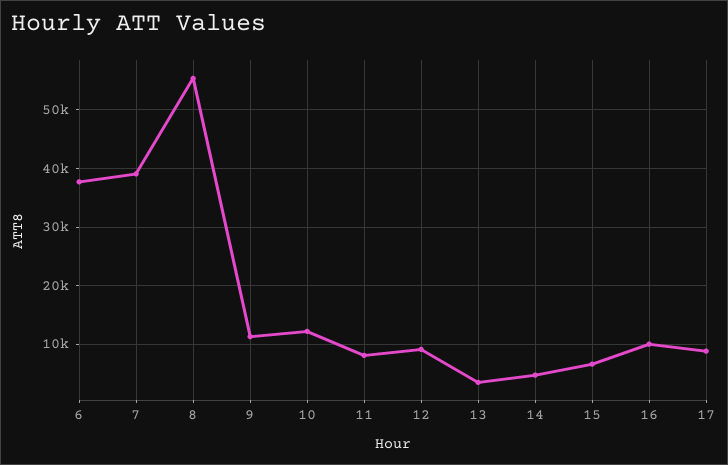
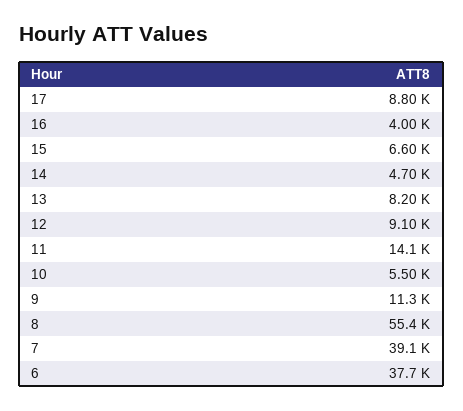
  {
    "6": 37700,
    "7": 39100,
    "8": 55400,
    "9": 11300,
-   "10": 12000,
+   "10": 5500,
-   "11": 8000,
+   "11": 14100,
    "12": 9100,
-   "13": 4000,
+   "13": 8200,
    "14": 4700,
    "15": 6600,
-   "16": 10000,
+   "16": 4000,
    "17": 8800
  }

